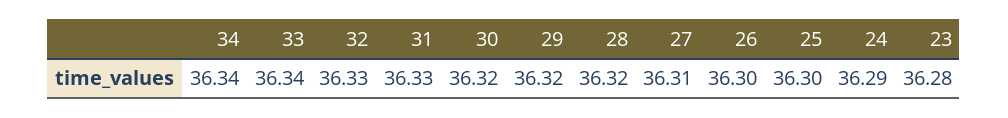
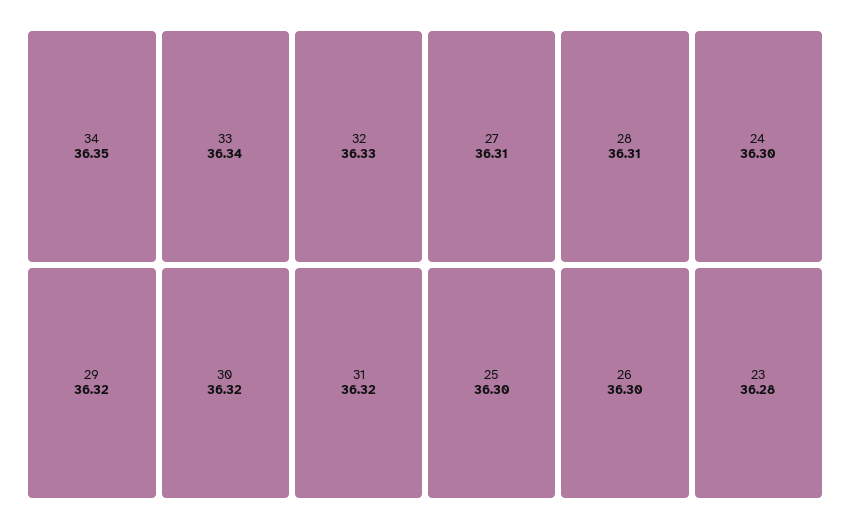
  {
-   "34": 36.34,
+   "34": 36.35,
    "33": 36.34,
    "32": 36.33,
-   "31": 36.33,
+   "31": 36.32,
    "30": 36.32,
    "29": 36.32,
-   "28": 36.32,
+   "28": 36.31,
    "27": 36.31,
    "26": 36.3,
    "25": 36.3,
-   "24": 36.29,
+   "24": 36.3,
    "23": 36.28
  }

